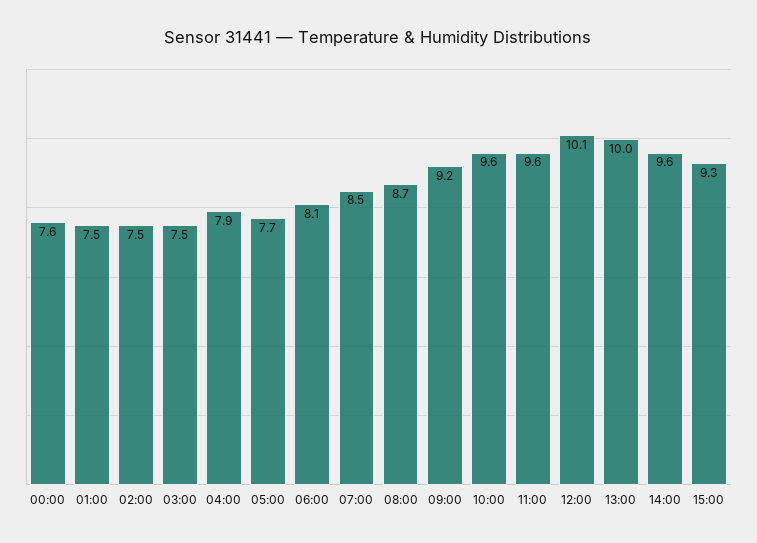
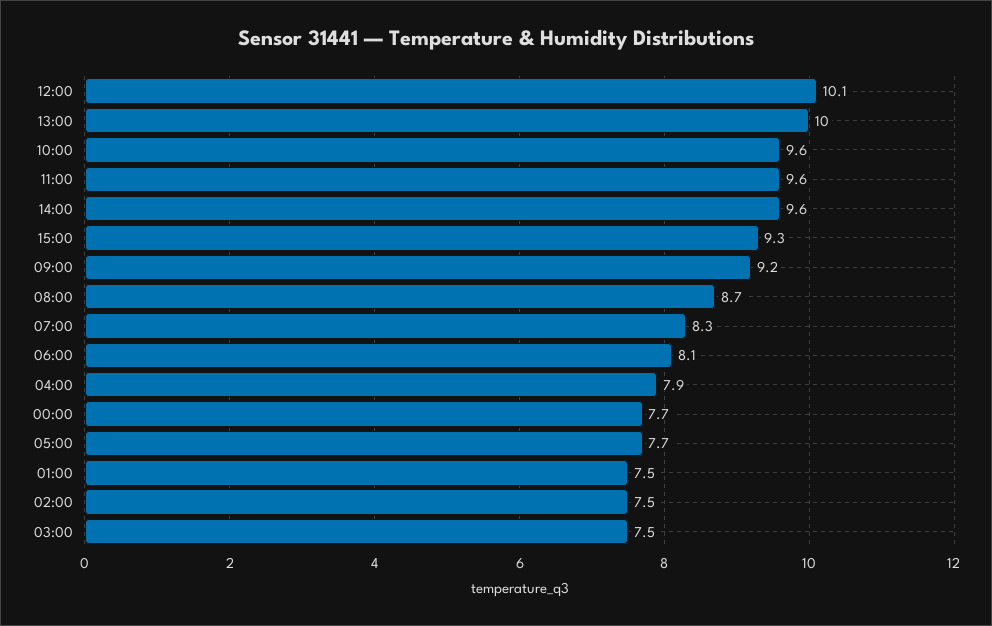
  {
-   "00:00": 7.6,
+   "00:00": 7.7,
    "01:00": 7.5,
    "02:00": 7.5,
    "03:00": 7.5,
    "04:00": 7.9,
    "05:00": 7.7,
    "06:00": 8.1,
-   "07:00": 8.5,
+   "07:00": 8.3,
    "08:00": 8.7,
    "09:00": 9.2,
    "10:00": 9.6,
    "11:00": 9.6,
    "12:00": 10.1,
    "13:00": 10,
    "14:00": 9.6,
    "15:00": 9.3
  }

